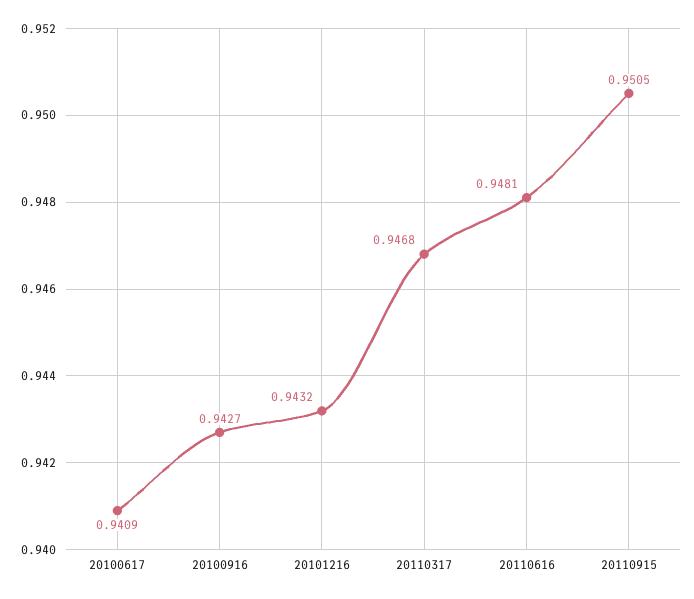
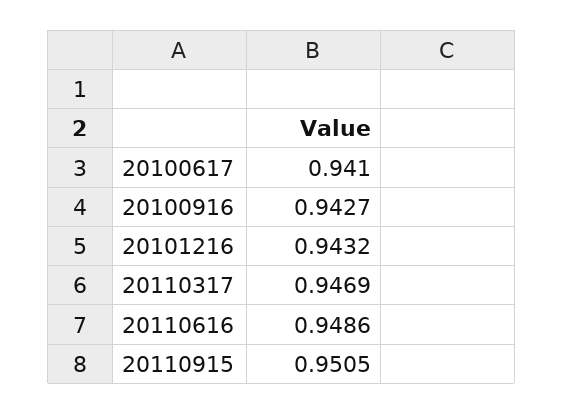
  {
-   "20100617": 0.9409,
+   "20100617": 0.941,
    "20100916": 0.9427,
    "20101216": 0.9432,
-   "20110317": 0.9468,
+   "20110317": 0.9469,
-   "20110616": 0.9481,
+   "20110616": 0.9486,
    "20110915": 0.9505
  }

